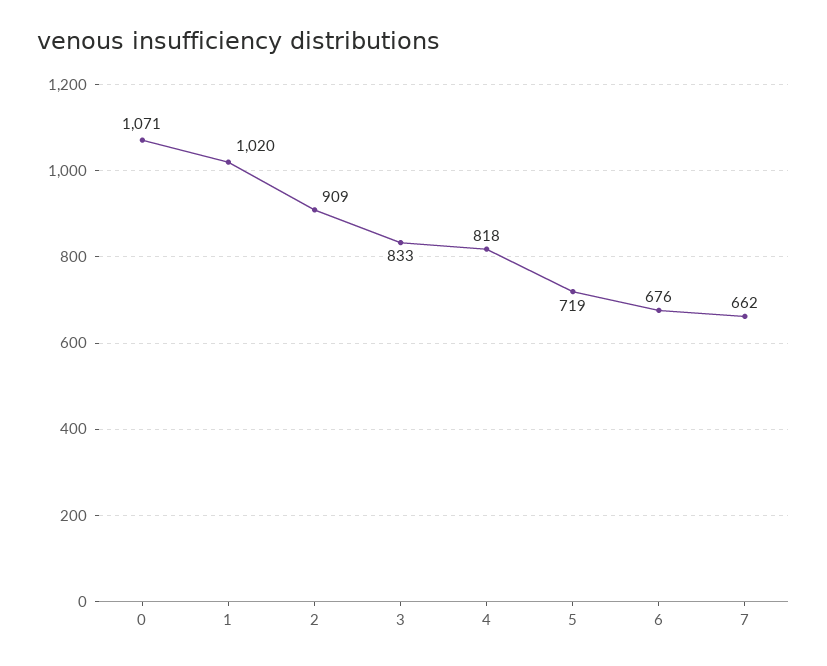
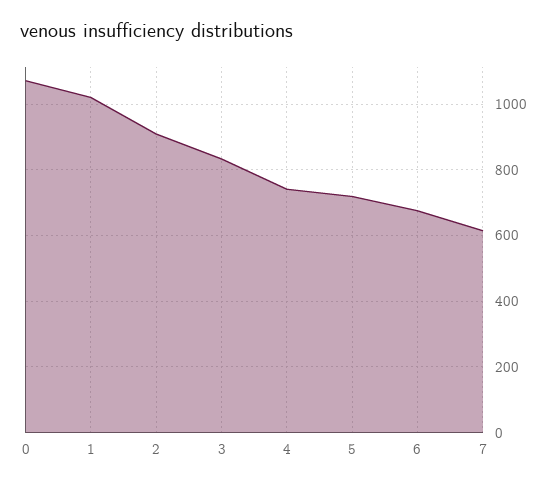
  {
    "0": 1071,
    "1": 1020,
    "2": 909,
    "3": 833,
-   "4": 818,
+   "4": 740,
    "5": 719,
    "6": 676,
-   "7": 662
+   "7": 620
  }

